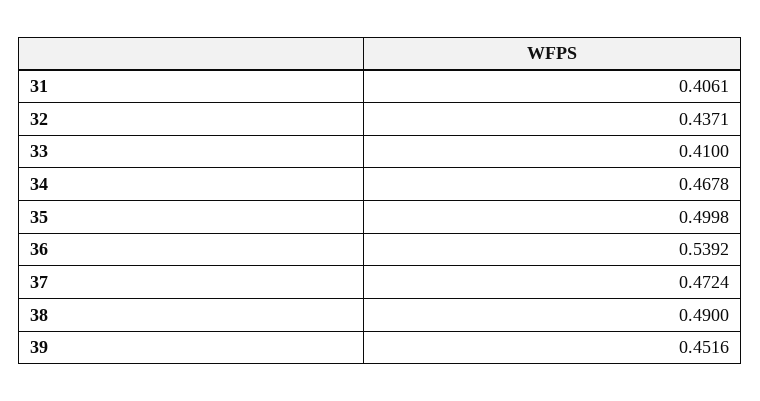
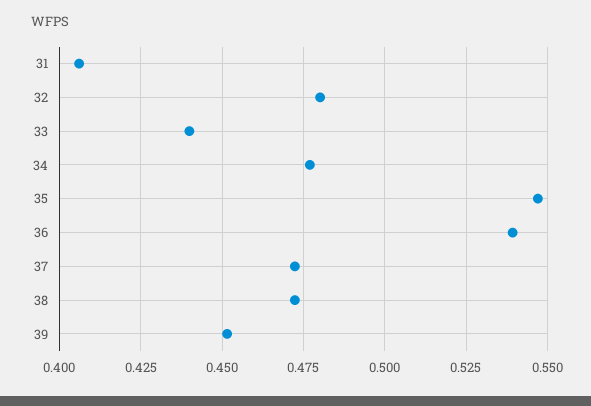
  {
    "31": 0.4061,
-   "32": 0.4371,
+   "32": 0.48,
-   "33": 0.41,
+   "33": 0.44,
-   "34": 0.4678,
+   "34": 0.4775,
-   "35": 0.4998,
+   "35": 0.5475,
    "36": 0.5392,
    "37": 0.4724,
-   "38": 0.49,
+   "38": 0.4725,
    "39": 0.4516
  }

